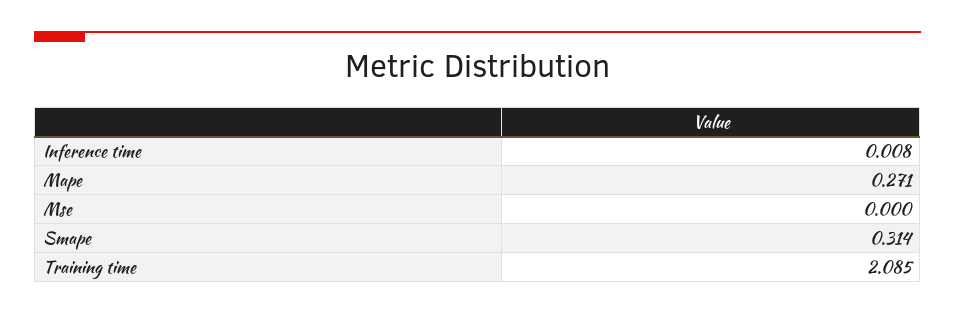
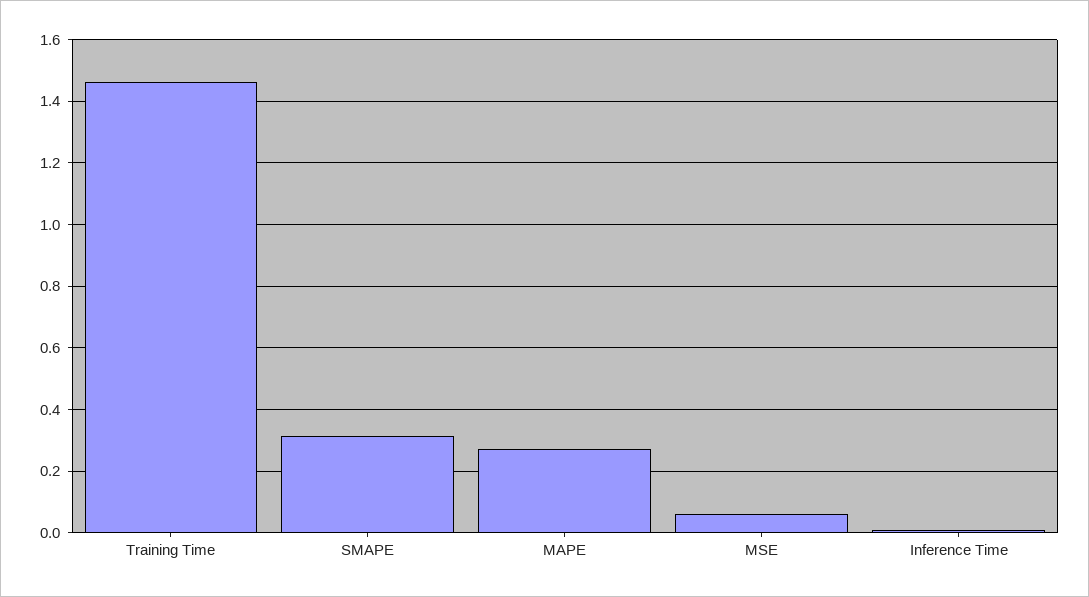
  {
    "Inference time": 0.008,
    "Mape": 0.271,
-   "Mse": 0,
+   "Mse": 0.06,
    "Smape": 0.314,
-   "Training time": 2.085
+   "Training time": 1.46
  }

